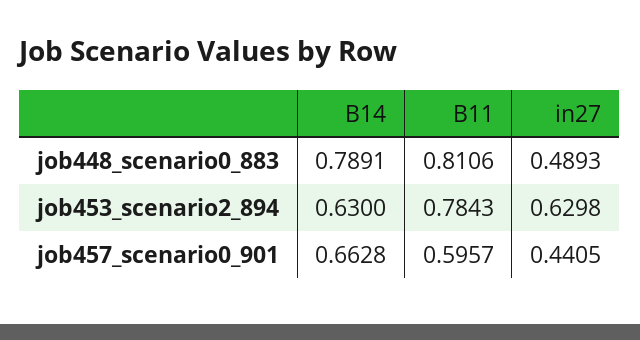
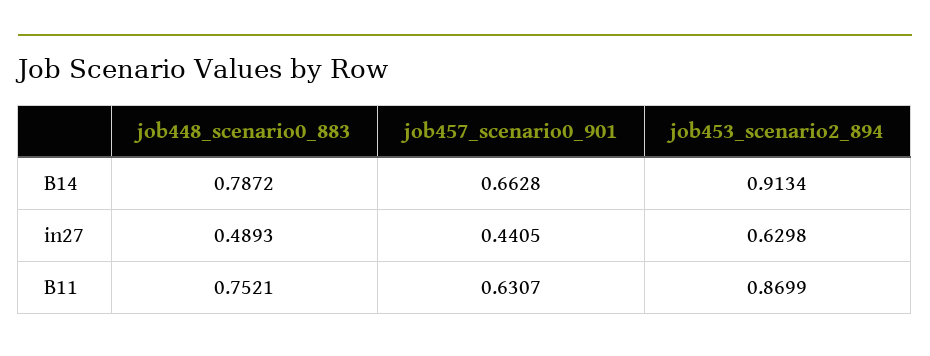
  {
    "B14": {
-     "job448_scenario0_883": 0.7891,
+     "job448_scenario0_883": 0.7872,
-     "job453_scenario2_894": 0.63,
+     "job453_scenario2_894": 0.9134,
      "job457_scenario0_901": 0.6628
    },
    "B11": {
-     "job448_scenario0_883": 0.8106,
+     "job448_scenario0_883": 0.7521,
-     "job453_scenario2_894": 0.7843,
+     "job453_scenario2_894": 0.8699,
-     "job457_scenario0_901": 0.5957
+     "job457_scenario0_901": 0.6307
    },
    "in27": {
      "job448_scenario0_883": 0.4893,
      "job453_scenario2_894": 0.6298,
      "job457_scenario0_901": 0.4405
    }
  }

